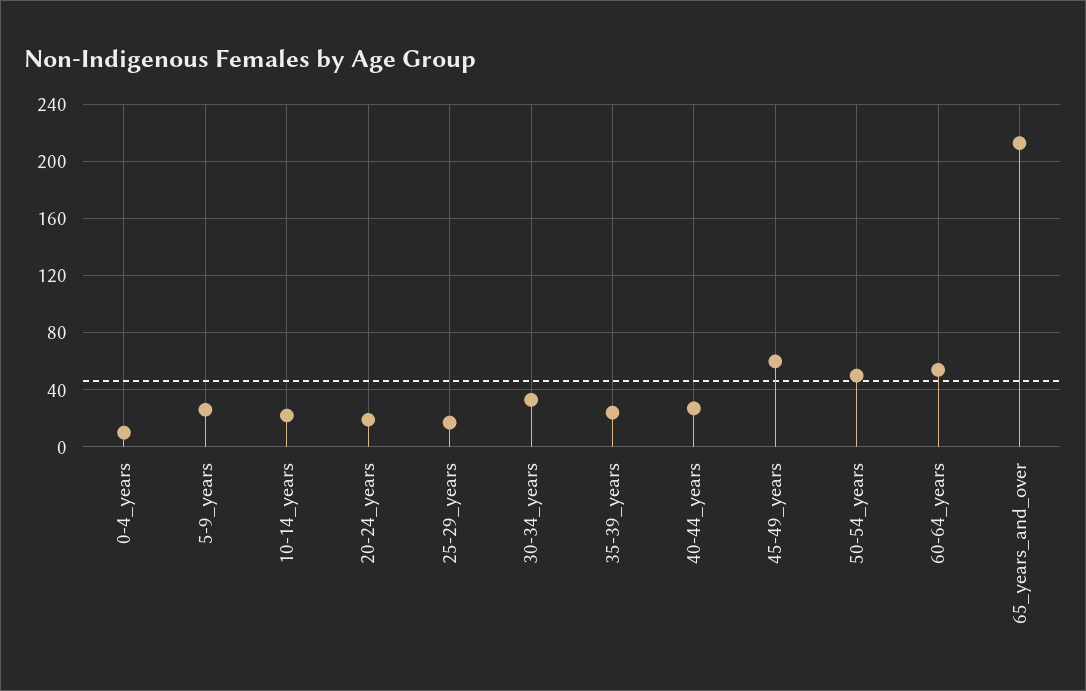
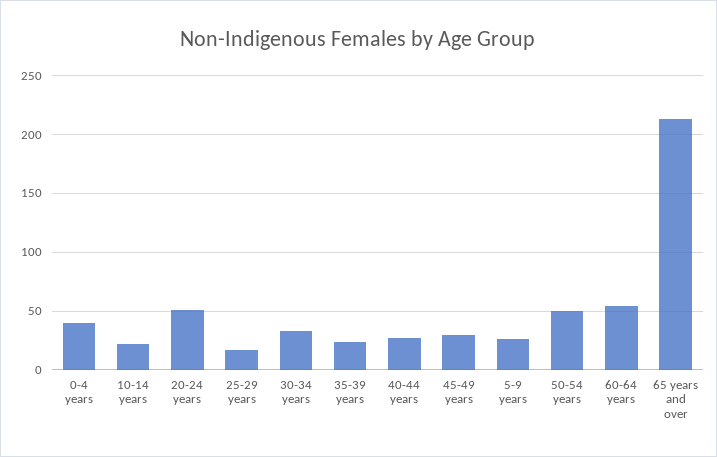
  {
-   "0-4_years": 10,
+   "0-4_years": 40,
    "5-9_years": 25,
    "10-14_years": 20,
-   "20-24_years": 20,
+   "20-24_years": 50,
    "25-29_years": 15,
    "30-34_years": 35,
    "35-39_years": 25,
    "40-44_years": 25,
-   "45-49_years": 60,
+   "45-49_years": 30,
    "50-54_years": 50,
    "60-64_years": 55,
    "65_years_and_over": 215
  }

